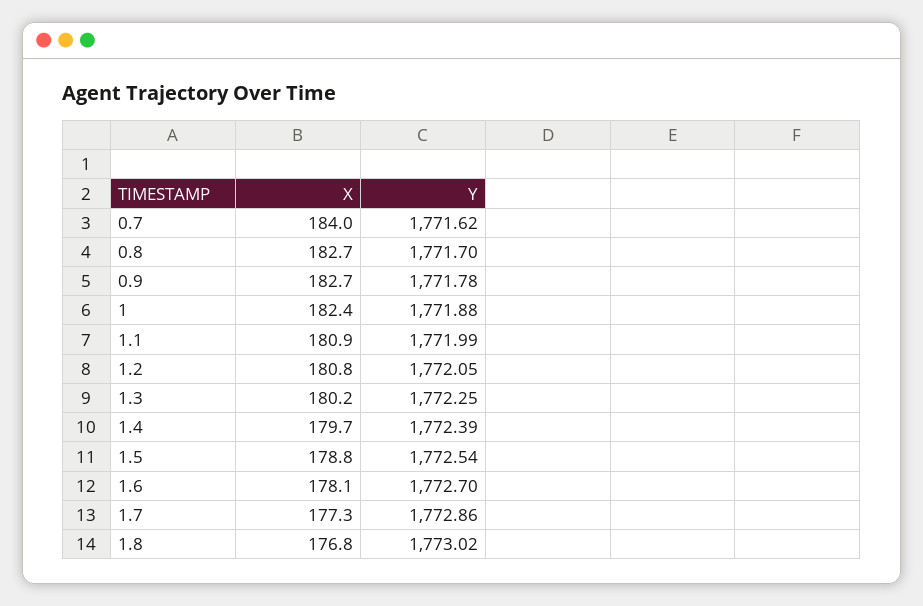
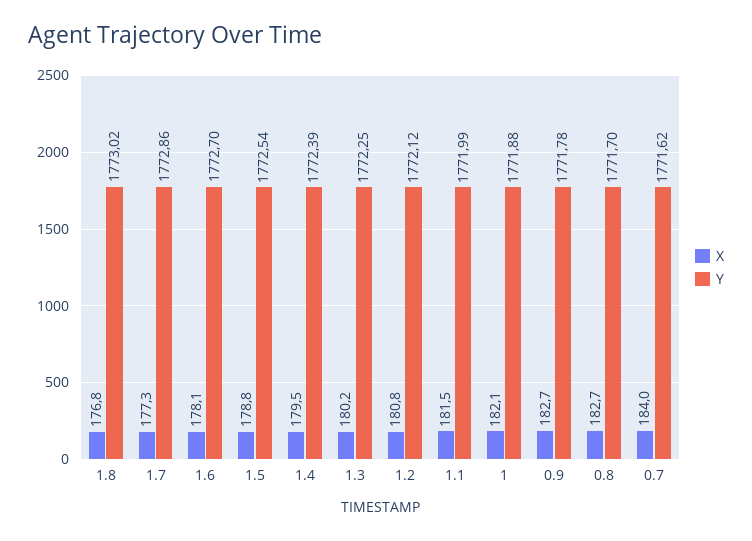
  {
    "X": {
      "0.7": 184,
      "0.8": 182.7,
      "0.9": 182.7,
-     "1": 182.4,
+     "1": 182.1,
-     "1.1": 180.9,
+     "1.1": 181.5,
      "1.2": 180.8,
      "1.3": 180.2,
-     "1.4": 179.7,
+     "1.4": 179.5,
      "1.5": 178.8,
      "1.6": 178.1,
      "1.7": 177.3,
      "1.8": 176.8
    },
    "Y": {
      "0.7": 1771.62,
      "0.8": 1771.7,
      "0.9": 1771.78,
      "1": 1771.88,
      "1.1": 1771.99,
-     "1.2": 1772.05,
+     "1.2": 1772.12,
      "1.3": 1772.25,
      "1.4": 1772.39,
      "1.5": 1772.54,
      "1.6": 1772.7,
      "1.7": 1772.86,
      "1.8": 1773.02
    }
  }

